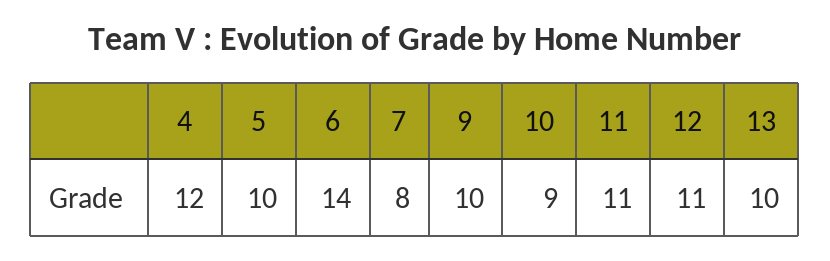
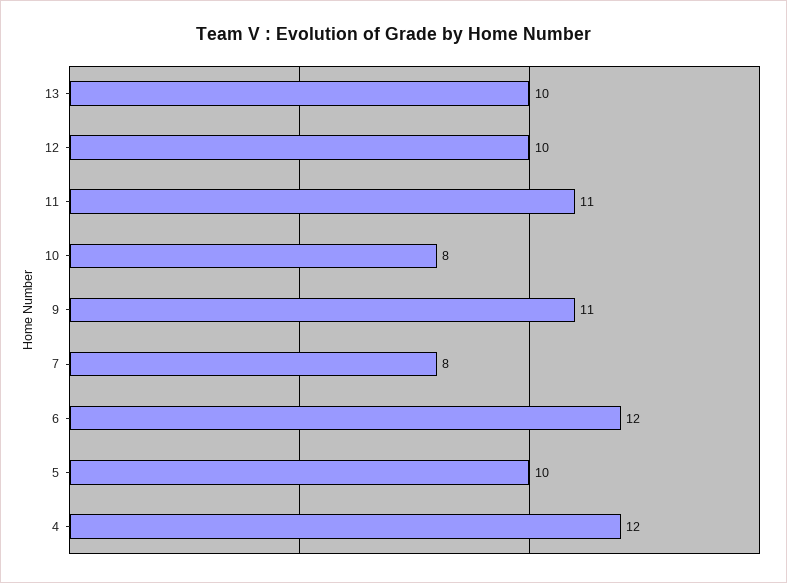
  {
    "4": 12,
    "5": 10,
-   "6": 14,
+   "6": 12,
    "7": 8,
-   "9": 10,
+   "9": 11,
-   "10": 9,
+   "10": 8,
    "11": 11,
-   "12": 11,
+   "12": 10,
    "13": 10
  }

